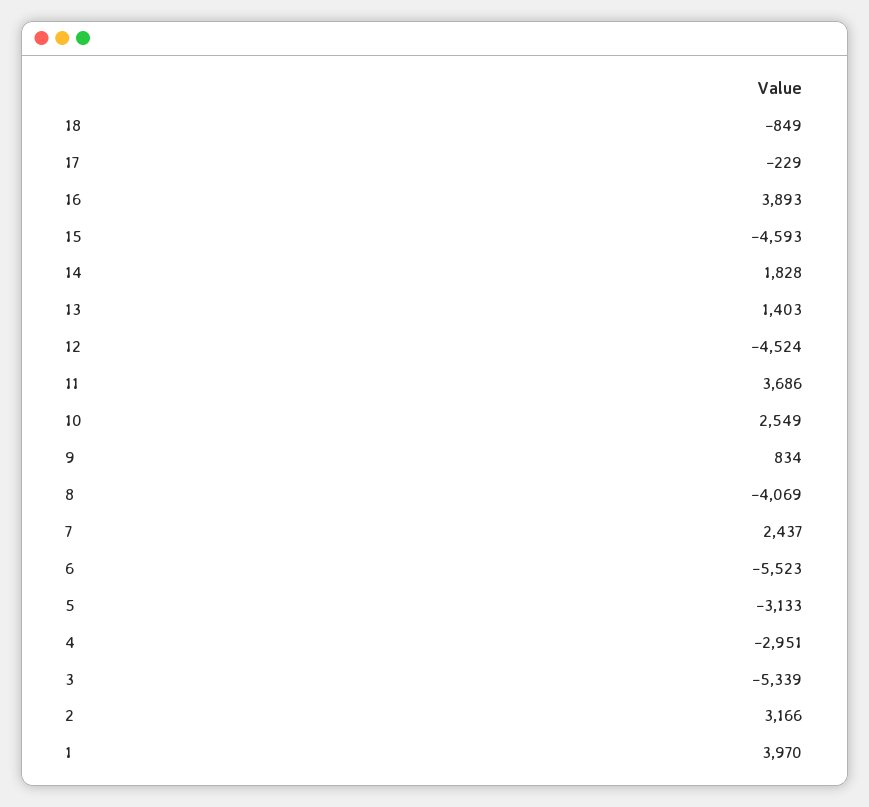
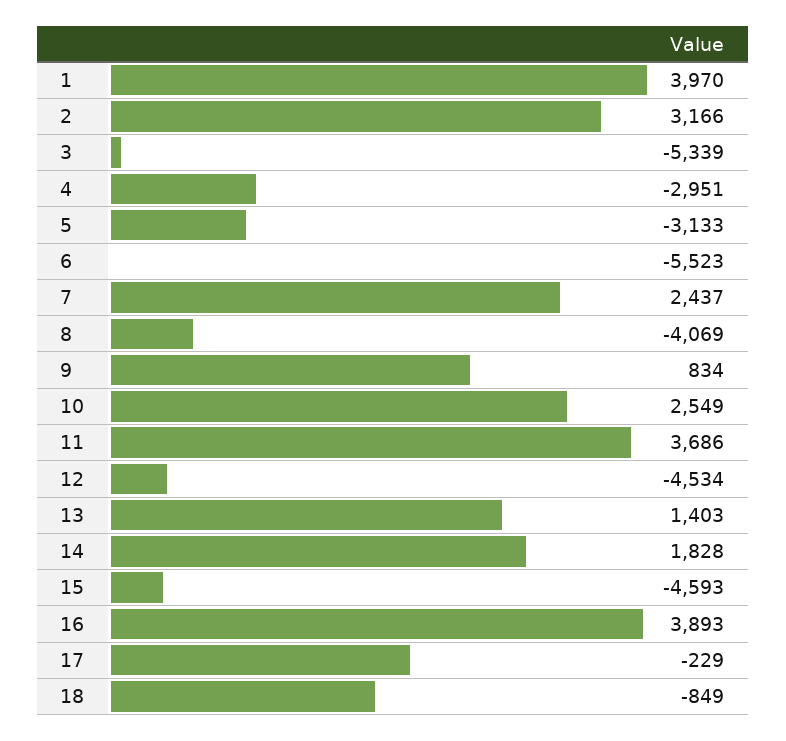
  {
    "18": -849,
    "17": -229,
    "16": 3893,
    "15": -4593,
    "14": 1828,
    "13": 1403,
-   "12": -4524,
+   "12": -4534,
    "11": 3686,
    "10": 2549,
    "9": 834,
    "8": -4069,
    "7": 2437,
    "6": -5523,
    "5": -3133,
    "4": -2951,
    "3": -5339,
    "2": 3166,
    "1": 3970
  }

